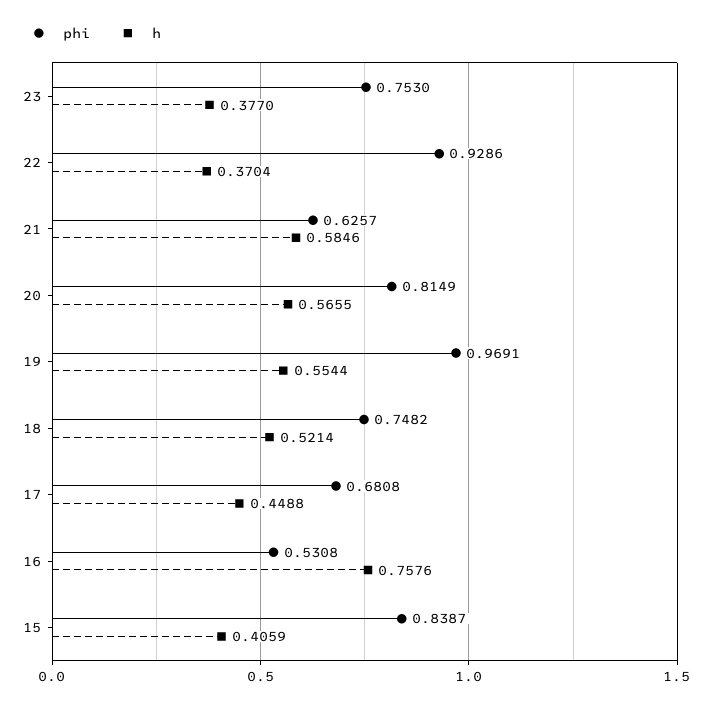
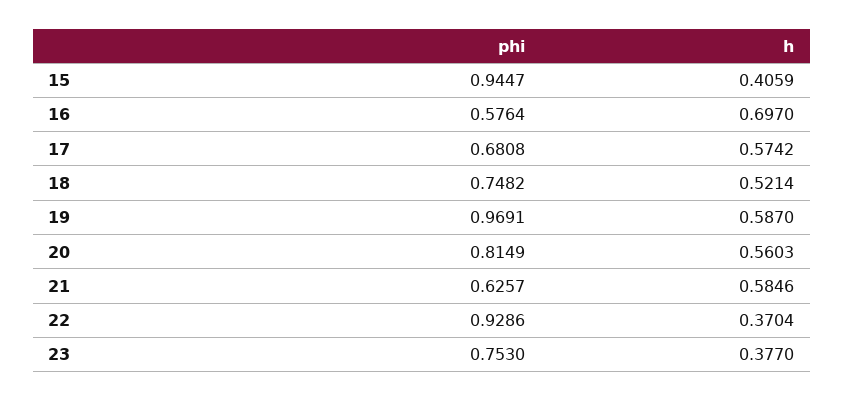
  {
    "phi": {
      "23": 0.753,
      "22": 0.9286,
      "21": 0.6257,
      "20": 0.8149,
      "19": 0.9691,
      "18": 0.7482,
      "17": 0.6808,
-     "16": 0.5308,
+     "16": 0.5764,
-     "15": 0.8387
+     "15": 0.9447
    },
    "h": {
      "23": 0.377,
      "22": 0.3704,
      "21": 0.5846,
-     "20": 0.5655,
+     "20": 0.5603,
-     "19": 0.5544,
+     "19": 0.587,
      "18": 0.5214,
-     "17": 0.4488,
+     "17": 0.5742,
-     "16": 0.7576,
+     "16": 0.697,
      "15": 0.4059
    }
  }

